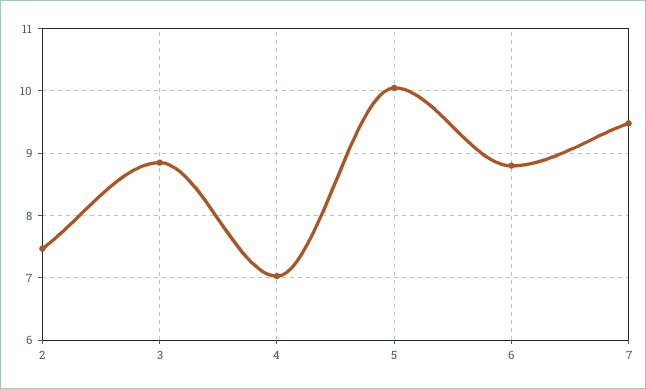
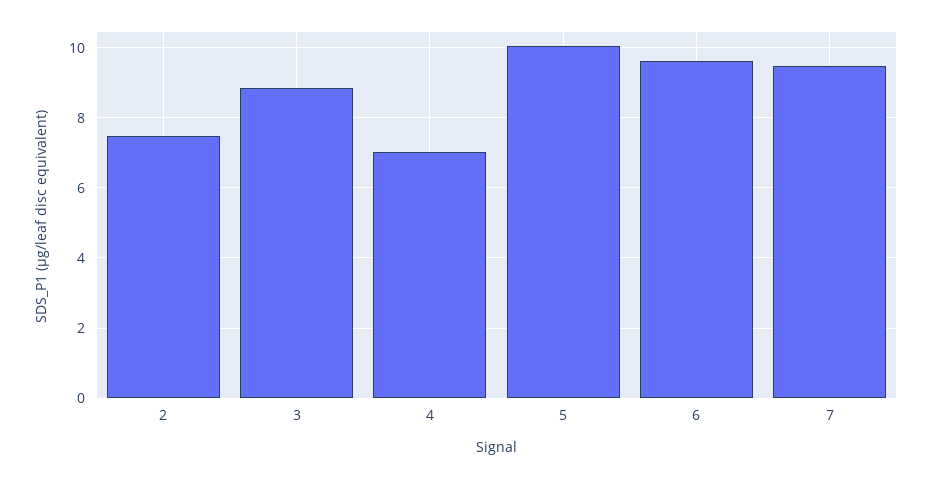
  {
    "2": 7.5,
    "3": 8.9,
    "4": 7,
    "5": 10.1,
-   "6": 8.8,
+   "6": 9.6,
    "7": 9.5
  }

